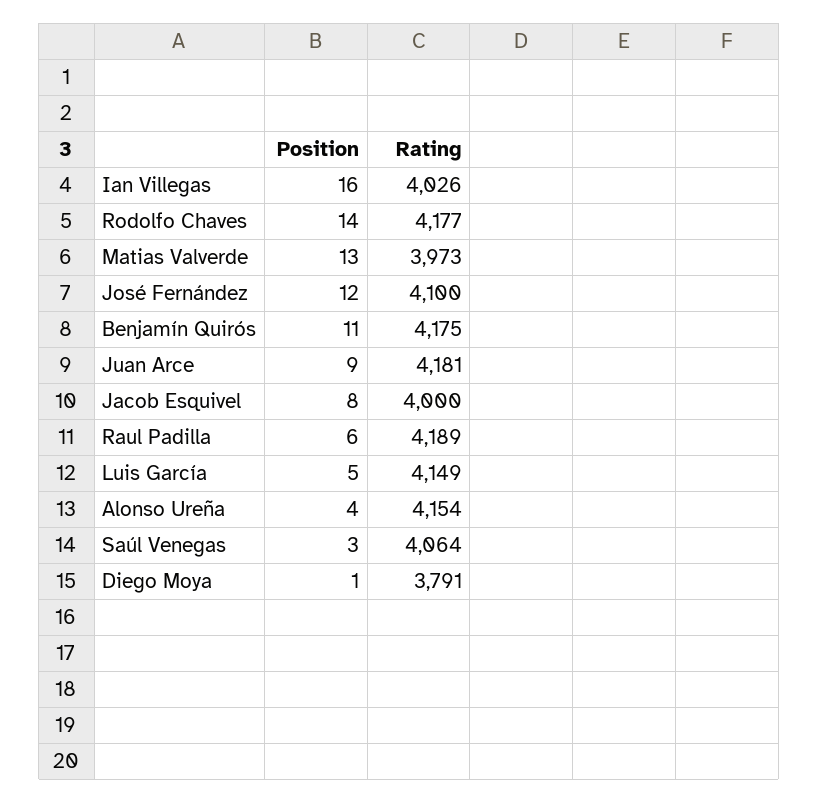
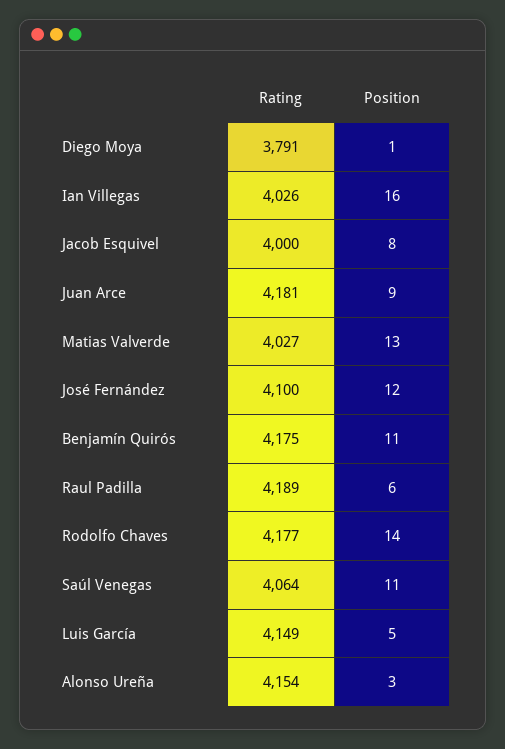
  {
    "Position": {
      "Ian Villegas": 16,
      "Rodolfo Chaves": 14,
      "Matias Valverde": 13,
      "José Fernández": 12,
      "Benjamín Quirós": 11,
      "Juan Arce": 9,
      "Jacob Esquivel": 8,
      "Raul Padilla": 6,
      "Luis García": 5,
-     "Alonso Ureña": 4,
+     "Alonso Ureña": 3,
-     "Saúl Venegas": 3,
+     "Saúl Venegas": 11,
      "Diego Moya": 1
    },
    "Rating": {
      "Ian Villegas": 4026,
      "Rodolfo Chaves": 4177,
-     "Matias Valverde": 3973,
+     "Matias Valverde": 4027,
      "José Fernández": 4100,
      "Benjamín Quirós": 4175,
      "Juan Arce": 4181,
      "Jacob Esquivel": 4000,
      "Raul Padilla": 4189,
      "Luis García": 4149,
      "Alonso Ureña": 4154,
      "Saúl Venegas": 4064,
      "Diego Moya": 3791
    }
  }

